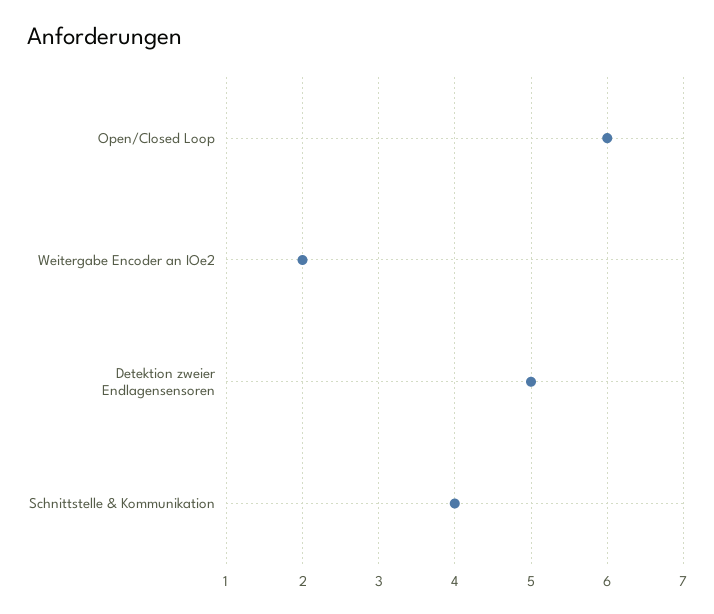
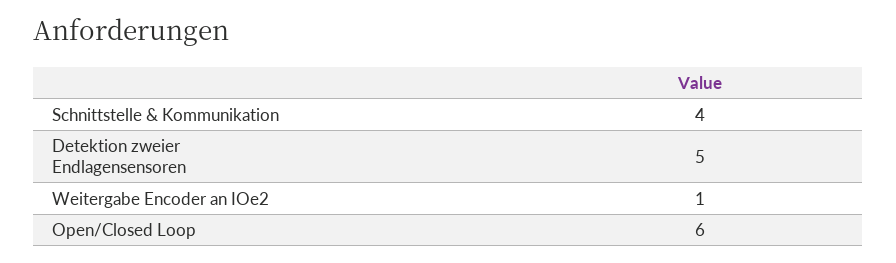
  {
    "Open/Closed Loop": 6,
-   "Weitergabe Encoder an IOe2": 2,
+   "Weitergabe Encoder an IOe2": 1,
    "Detektion zweier Endlagensensoren": 5,
    "Schnittstelle & Kommunikation": 4
  }

